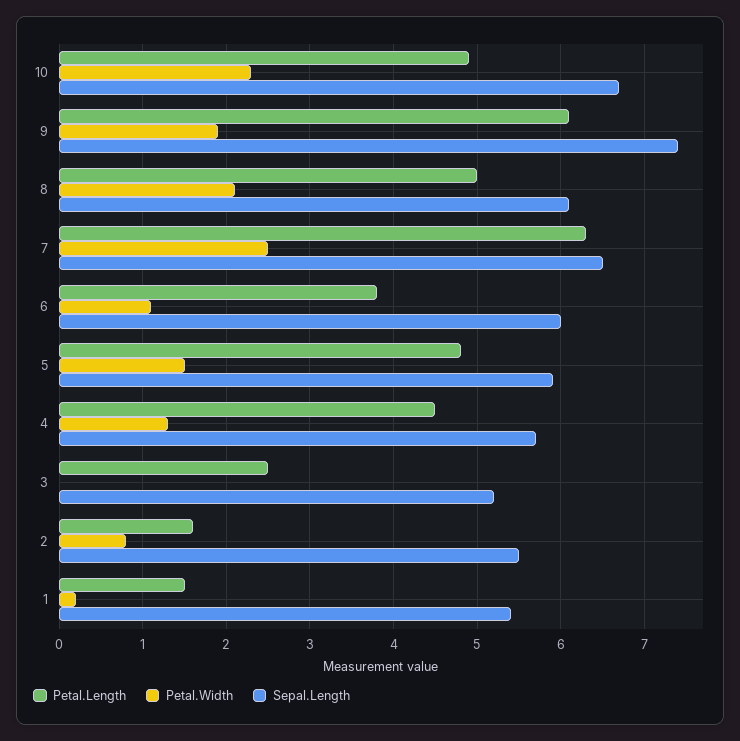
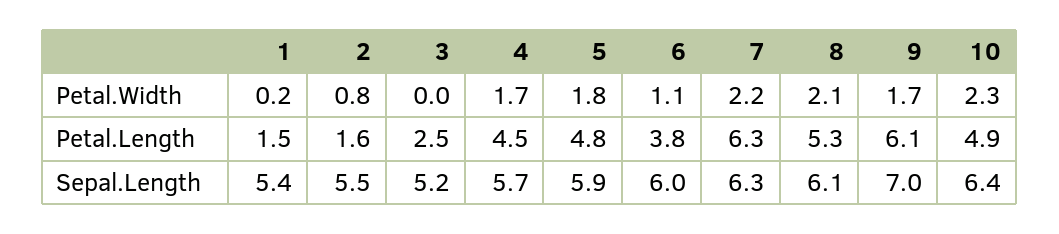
  {
    "Petal.Length": {
      "10": 4.9,
      "9": 6.1,
-     "8": 5,
+     "8": 5.3,
      "7": 6.3,
      "6": 3.8,
      "5": 4.8,
      "4": 4.5,
      "3": 2.5,
      "2": 1.6,
      "1": 1.5
    },
    "Petal.Width": {
      "10": 2.3,
-     "9": 1.9,
+     "9": 1.7,
      "8": 2.1,
-     "7": 2.5,
+     "7": 2.2,
      "6": 1.1,
-     "5": 1.5,
+     "5": 1.8,
-     "4": 1.3,
+     "4": 1.7,
      "3": 0,
      "2": 0.8,
      "1": 0.2
    },
    "Sepal.Length": {
-     "10": 6.7,
+     "10": 6.4,
-     "9": 7.4,
+     "9": 7,
      "8": 6.1,
-     "7": 6.5,
+     "7": 6.3,
      "6": 6,
      "5": 5.9,
      "4": 5.7,
      "3": 5.2,
      "2": 5.5,
      "1": 5.4
    }
  }

